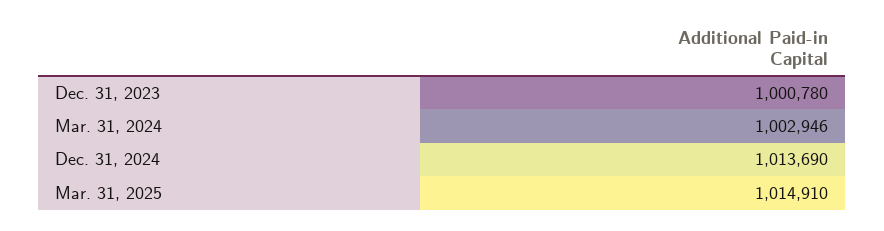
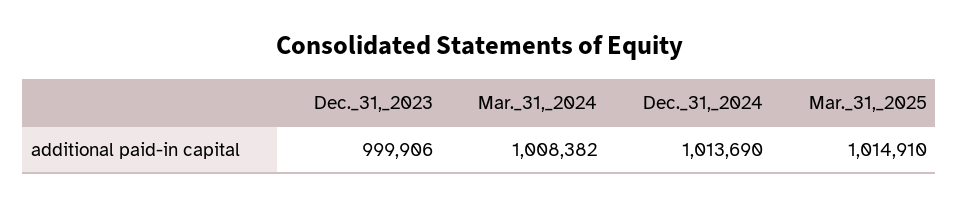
  {
-   "Dec. 31, 2023": 1000780,
+   "Dec. 31, 2023": 999906,
-   "Mar. 31, 2024": 1002946,
+   "Mar. 31, 2024": 1008382,
    "Dec. 31, 2024": 1013690,
    "Mar. 31, 2025": 1014910
  }

